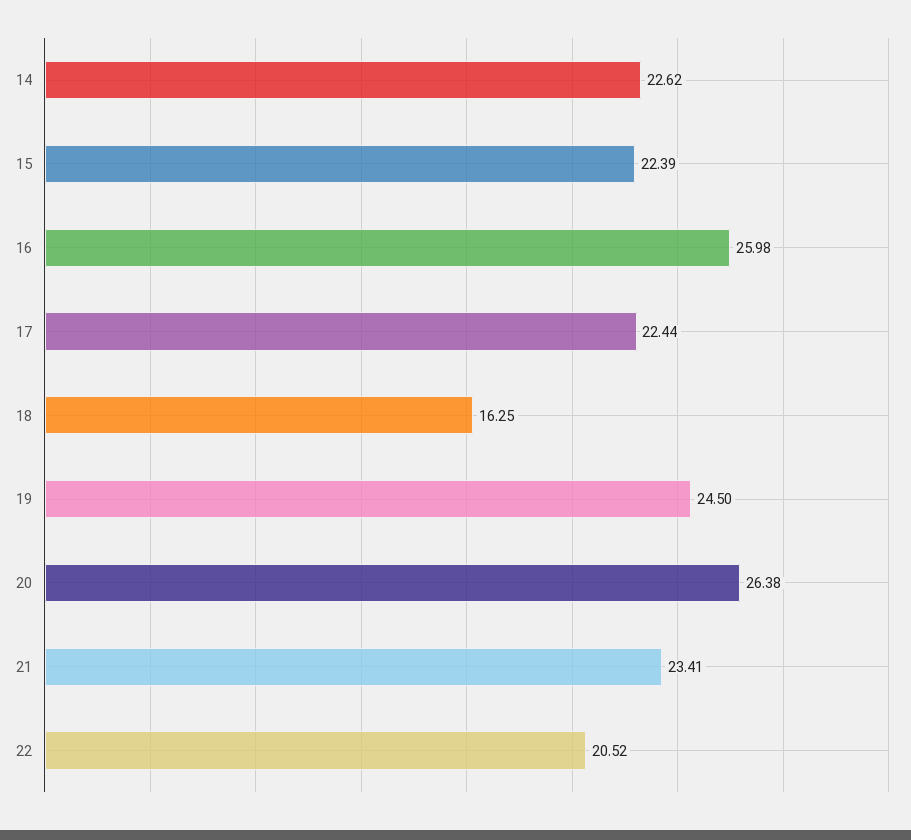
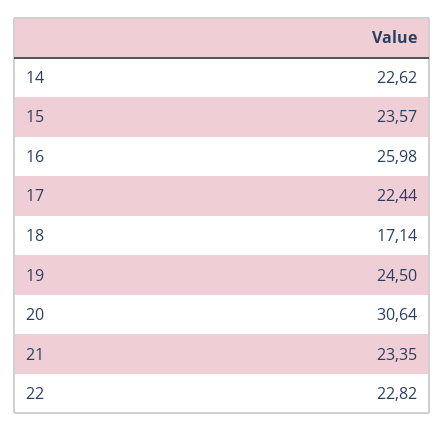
  {
    "14": 22.62,
-   "15": 22.39,
+   "15": 23.57,
    "16": 25.98,
    "17": 22.44,
-   "18": 16.25,
+   "18": 17.14,
    "19": 24.5,
-   "20": 26.38,
+   "20": 30.64,
-   "21": 23.41,
+   "21": 23.35,
-   "22": 20.52
+   "22": 22.82
  }

